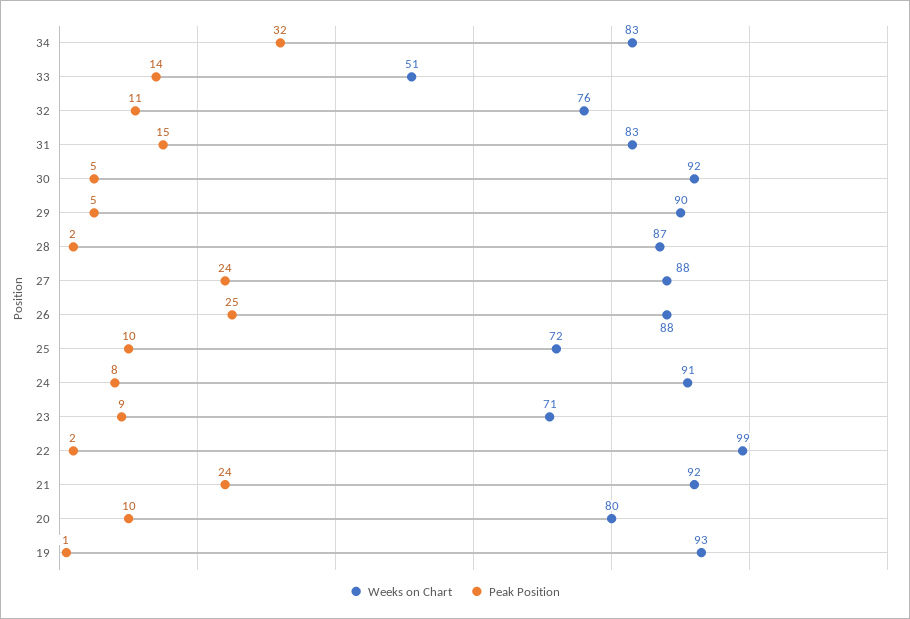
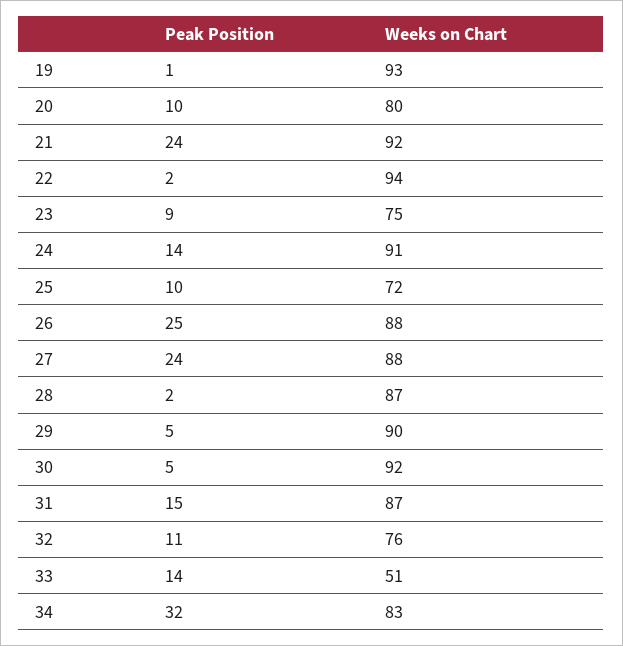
  {
    "Weeks on Chart": {
      "34": 83,
      "33": 51,
      "32": 76,
-     "31": 83,
+     "31": 87,
      "30": 92,
      "29": 90,
      "28": 87,
      "27": 88,
      "26": 88,
      "25": 72,
      "24": 91,
-     "23": 71,
+     "23": 75,
-     "22": 99,
+     "22": 94,
      "21": 92,
      "20": 80,
      "19": 93
    },
    "Peak Position": {
      "34": 32,
      "33": 14,
      "32": 11,
      "31": 15,
      "30": 5,
      "29": 5,
      "28": 2,
      "27": 24,
      "26": 25,
      "25": 10,
-     "24": 8,
+     "24": 14,
      "23": 9,
      "22": 2,
      "21": 24,
      "20": 10,
      "19": 1
    }
  }

